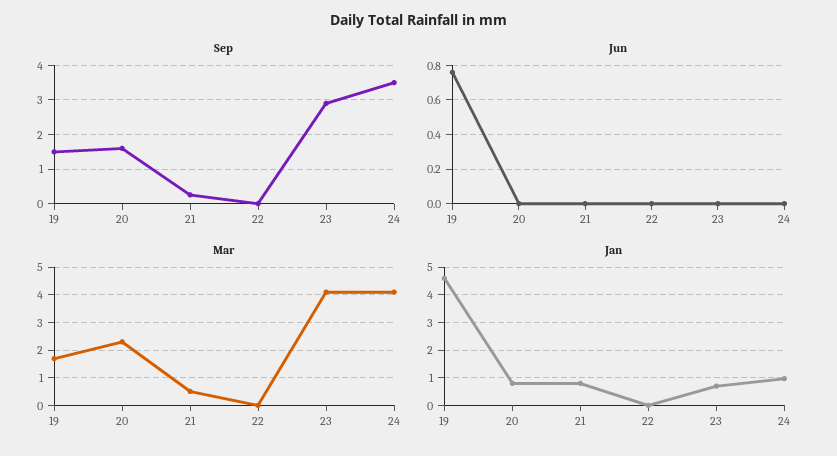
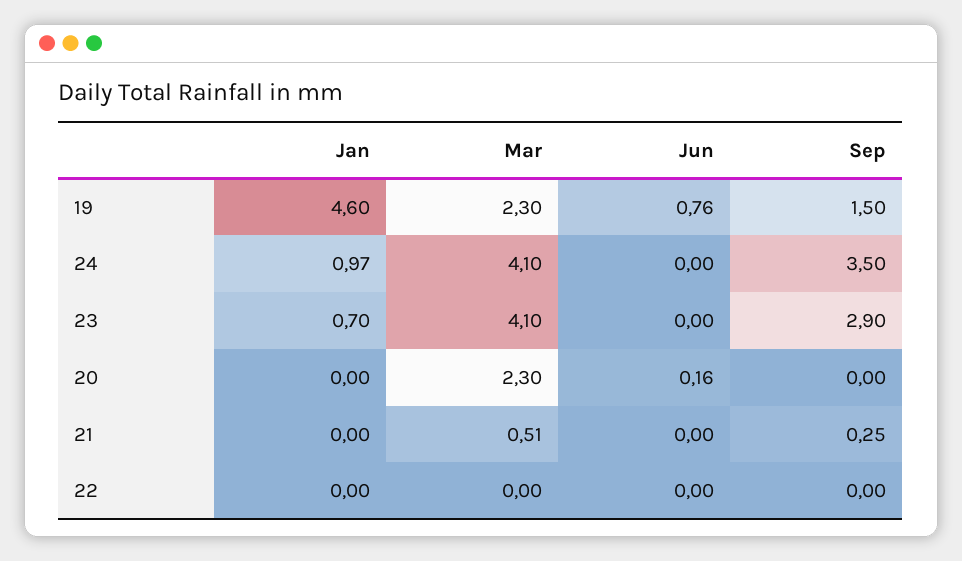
  {
    "Sep": {
      "19": 1.5,
-     "20": 1.6,
+     "20": 0,
      "21": 0.25,
      "22": 0,
      "23": 2.9,
      "24": 3.5
    },
    "Jun": {
      "19": 0.76,
-     "20": 0,
+     "20": 0.16,
      "21": 0,
      "22": 0,
      "23": 0,
      "24": 0
    },
    "Mar": {
-     "19": 1.75,
+     "19": 2.3,
      "20": 2.3,
      "21": 0.51,
      "22": 0,
      "23": 4.1,
      "24": 4.1
    },
    "Jan": {
      "19": 4.6,
-     "20": 0.75,
+     "20": 0,
-     "21": 0.75,
+     "21": 0,
      "22": 0,
      "23": 0.7,
      "24": 0.97
    }
  }

